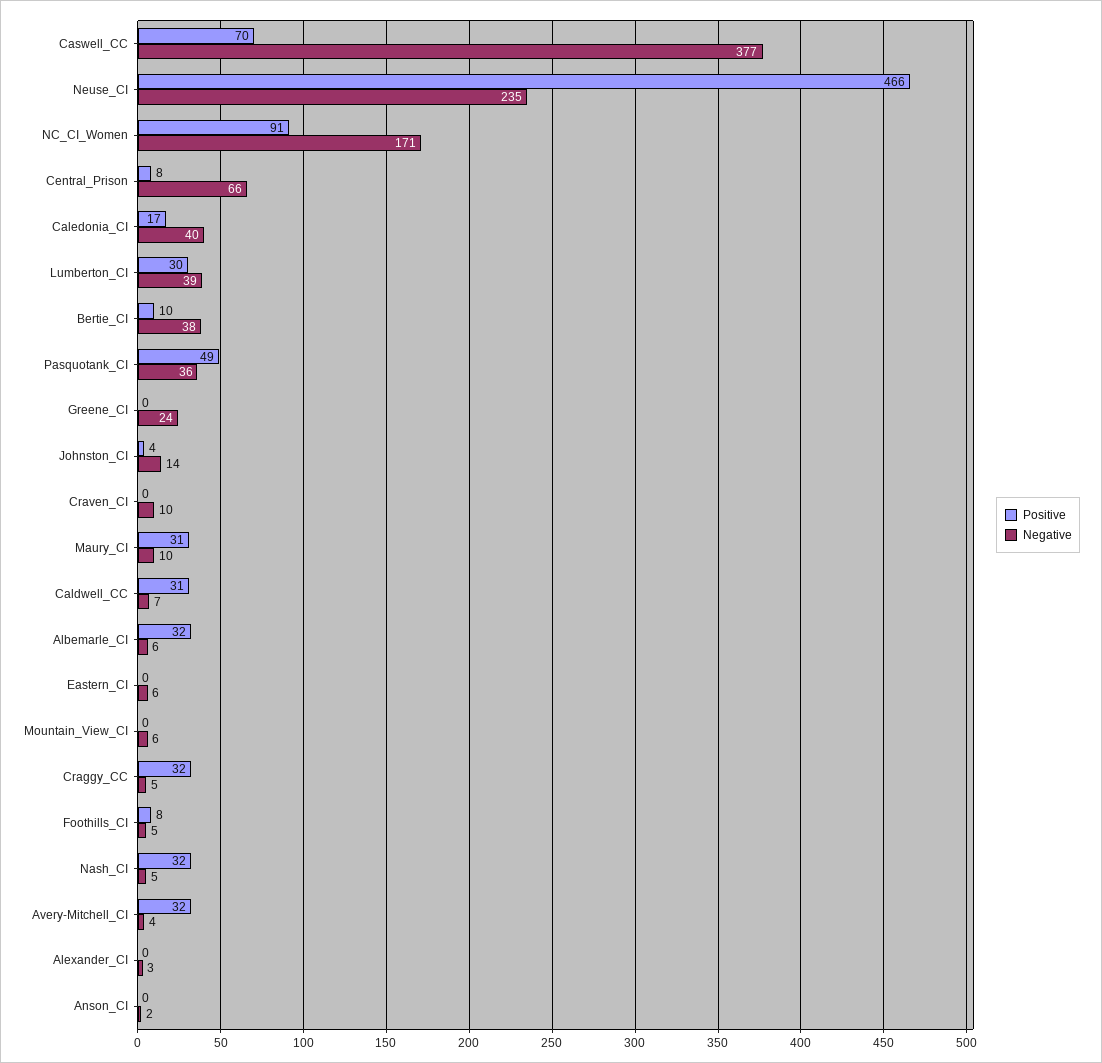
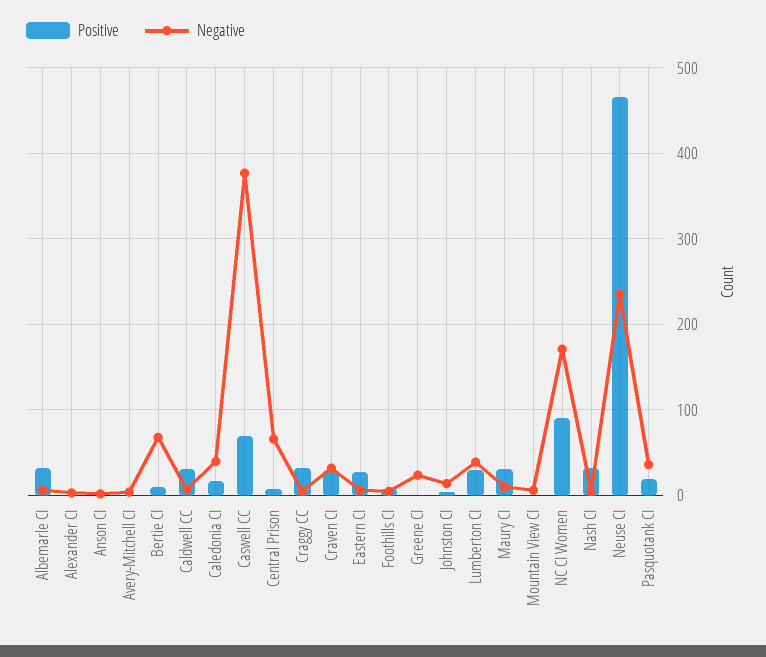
  {
    "Positive": {
      "Caswell_CC": 70,
      "Neuse_CI": 466,
      "NC_CI_Women": 91,
      "Central_Prison": 8,
      "Caledonia_CI": 17,
      "Lumberton_CI": 30,
      "Bertie_CI": 10,
-     "Pasquotank_CI": 49,
+     "Pasquotank_CI": 20,
      "Greene_CI": 0,
      "Johnston_CI": 4,
-     "Craven_CI": 0,
+     "Craven_CI": 30,
      "Maury_CI": 31,
      "Caldwell_CC": 31,
      "Albemarle_CI": 32,
-     "Eastern_CI": 0,
+     "Eastern_CI": 30,
      "Mountain_View_CI": 0,
      "Craggy_CC": 32,
      "Foothills_CI": 8,
      "Nash_CI": 32,
-     "Avery-Mitchell_CI": 32,
+     "Avery-Mitchell_CI": 0,
      "Alexander_CI": 0,
      "Anson_CI": 0
    },
    "Negative": {
      "Caswell_CC": 377,
      "Neuse_CI": 235,
      "NC_CI_Women": 171,
      "Central_Prison": 66,
      "Caledonia_CI": 40,
      "Lumberton_CI": 39,
-     "Bertie_CI": 38,
+     "Bertie_CI": 70,
      "Pasquotank_CI": 36,
      "Greene_CI": 24,
      "Johnston_CI": 14,
-     "Craven_CI": 10,
+     "Craven_CI": 30,
      "Maury_CI": 10,
      "Caldwell_CC": 7,
      "Albemarle_CI": 6,
      "Eastern_CI": 6,
      "Mountain_View_CI": 6,
      "Craggy_CC": 5,
      "Foothills_CI": 5,
      "Nash_CI": 5,
      "Avery-Mitchell_CI": 4,
      "Alexander_CI": 3,
      "Anson_CI": 2
    }
  }

